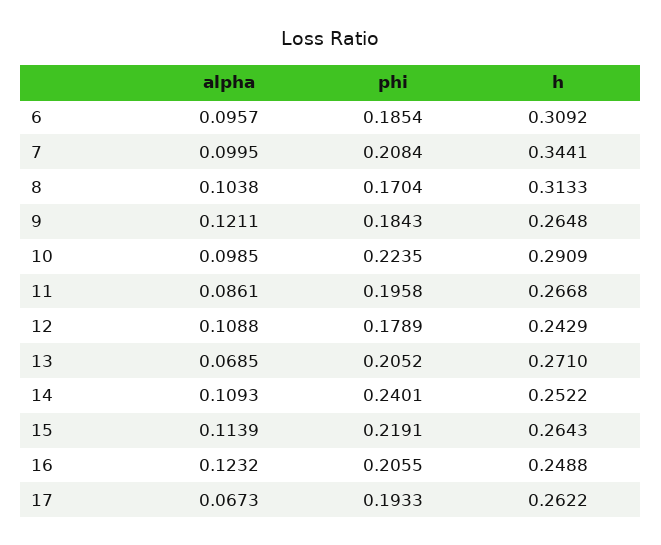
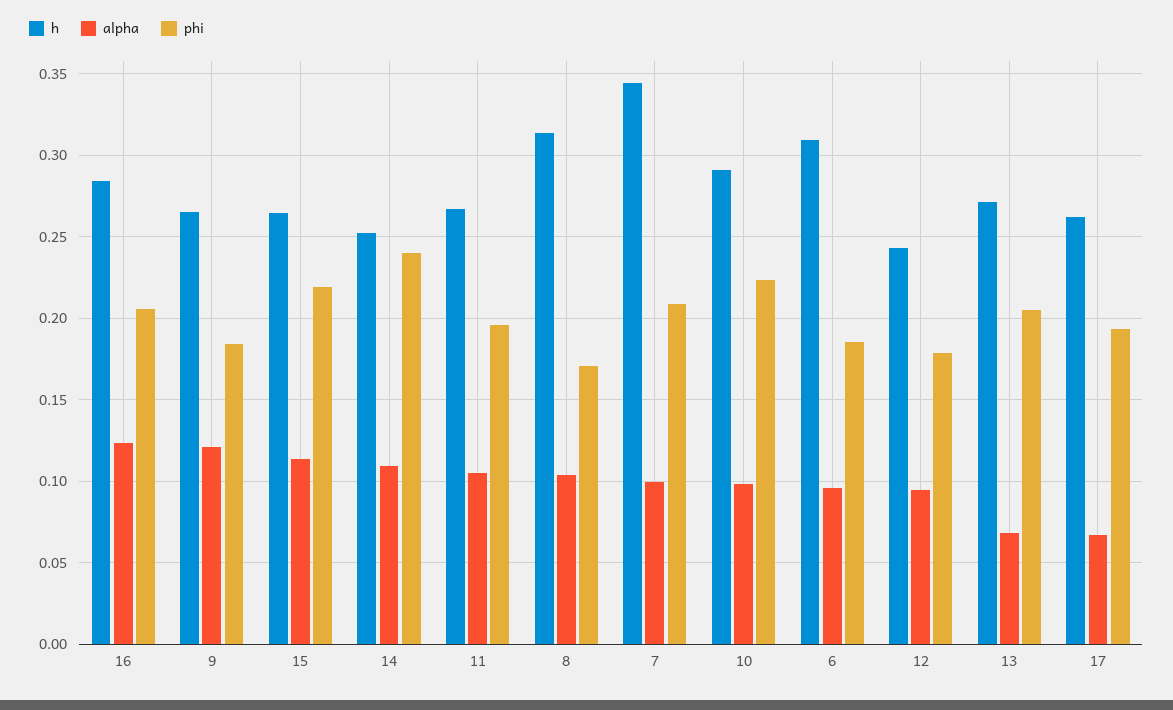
  {
    "alpha": {
      "6": 0.0957,
      "7": 0.0995,
      "8": 0.1038,
      "9": 0.1211,
      "10": 0.0985,
-     "11": 0.0861,
+     "11": 0.105,
-     "12": 0.1088,
+     "12": 0.095,
      "13": 0.0685,
      "14": 0.1093,
      "15": 0.1139,
      "16": 0.1232,
      "17": 0.0673
    },
    "phi": {
      "6": 0.1854,
      "7": 0.2084,
      "8": 0.1704,
      "9": 0.1843,
      "10": 0.2235,
      "11": 0.1958,
      "12": 0.1789,
      "13": 0.2052,
      "14": 0.2401,
      "15": 0.2191,
      "16": 0.2055,
      "17": 0.1933
    },
    "h": {
      "6": 0.3092,
      "7": 0.3441,
      "8": 0.3133,
      "9": 0.2648,
      "10": 0.2909,
      "11": 0.2668,
      "12": 0.2429,
      "13": 0.271,
      "14": 0.2522,
      "15": 0.2643,
-     "16": 0.2488,
+     "16": 0.285,
      "17": 0.2622
    }
  }

